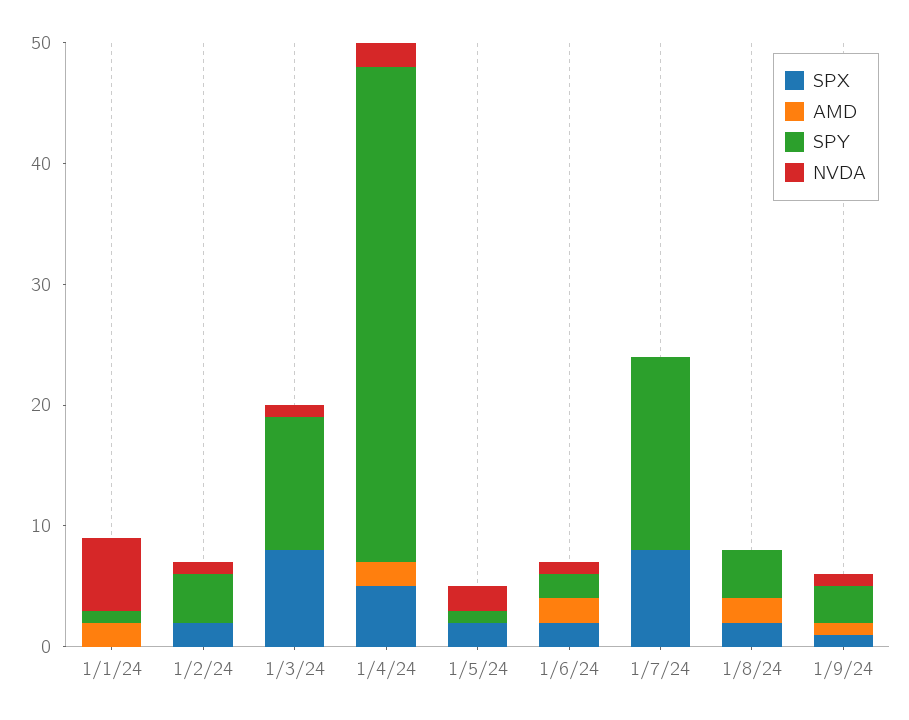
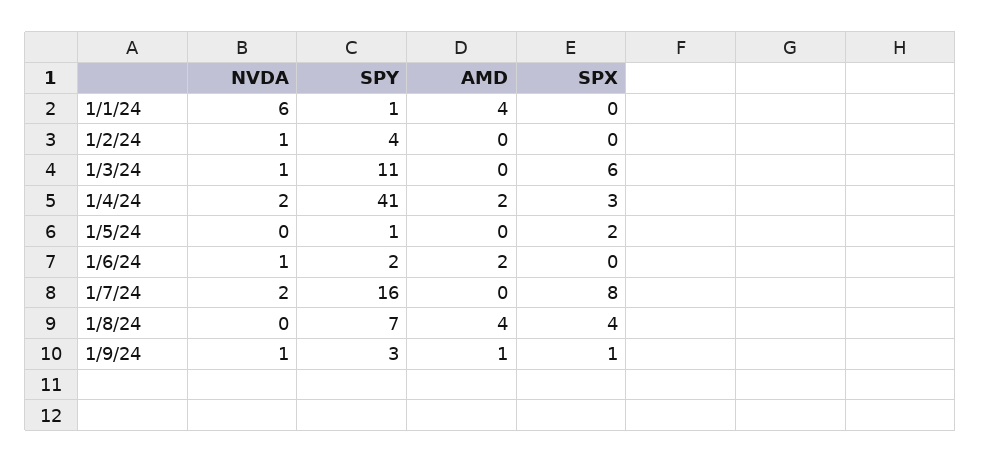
  {
    "SPX": {
      "1/1/24": 0,
-     "1/2/24": 2,
+     "1/2/24": 0,
-     "1/3/24": 8,
+     "1/3/24": 6,
-     "1/4/24": 5,
+     "1/4/24": 3,
      "1/5/24": 2,
-     "1/6/24": 2,
+     "1/6/24": 0,
      "1/7/24": 8,
-     "1/8/24": 2,
+     "1/8/24": 4,
      "1/9/24": 1
    },
    "AMD": {
-     "1/1/24": 2,
+     "1/1/24": 4,
      "1/2/24": 0,
      "1/3/24": 0,
      "1/4/24": 2,
      "1/5/24": 0,
      "1/6/24": 2,
      "1/7/24": 0,
-     "1/8/24": 2,
+     "1/8/24": 4,
      "1/9/24": 1
    },
    "SPY": {
      "1/1/24": 1,
      "1/2/24": 4,
      "1/3/24": 11,
      "1/4/24": 41,
      "1/5/24": 1,
      "1/6/24": 2,
      "1/7/24": 16,
-     "1/8/24": 4,
+     "1/8/24": 7,
      "1/9/24": 3
    },
    "NVDA": {
      "1/1/24": 6,
      "1/2/24": 1,
      "1/3/24": 1,
      "1/4/24": 2,
-     "1/5/24": 2,
+     "1/5/24": 0,
      "1/6/24": 1,
-     "1/7/24": 0,
+     "1/7/24": 2,
      "1/8/24": 0,
      "1/9/24": 1
    }
  }

